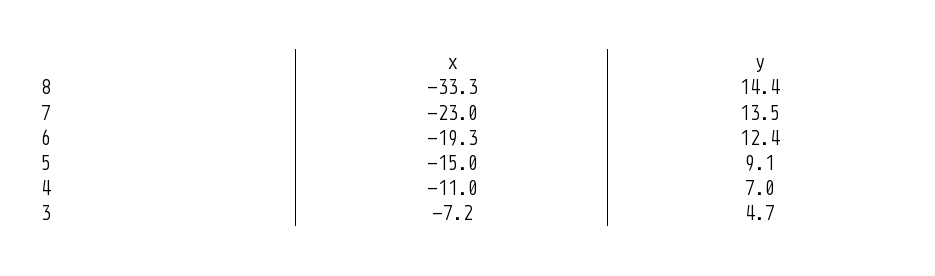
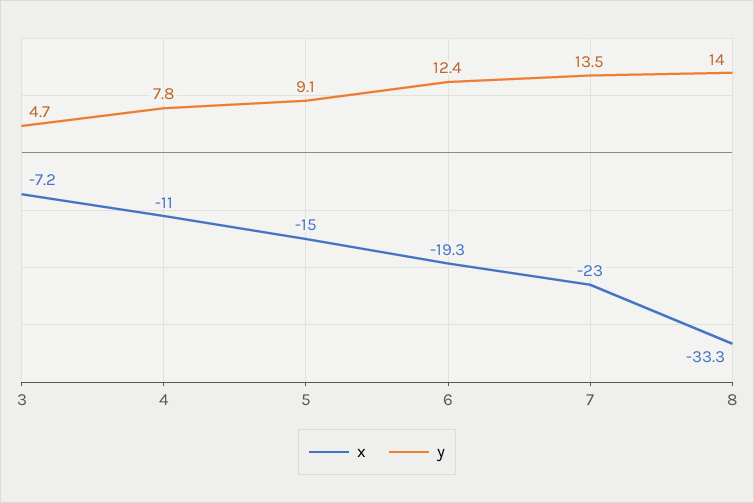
  {
    "x": {
      "8": -33.3,
      "7": -23,
      "6": -19.3,
      "5": -15,
      "4": -11,
      "3": -7.2
    },
    "y": {
-     "8": 14.4,
+     "8": 14,
      "7": 13.5,
      "6": 12.4,
      "5": 9.1,
-     "4": 7,
+     "4": 7.8,
      "3": 4.7
    }
  }

